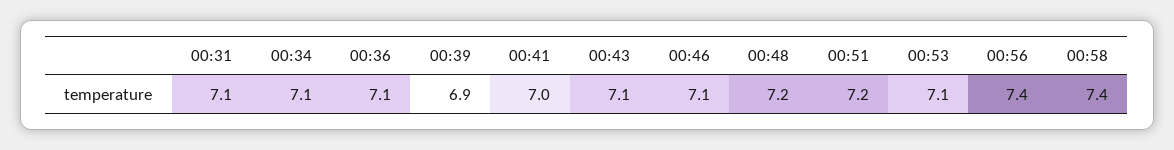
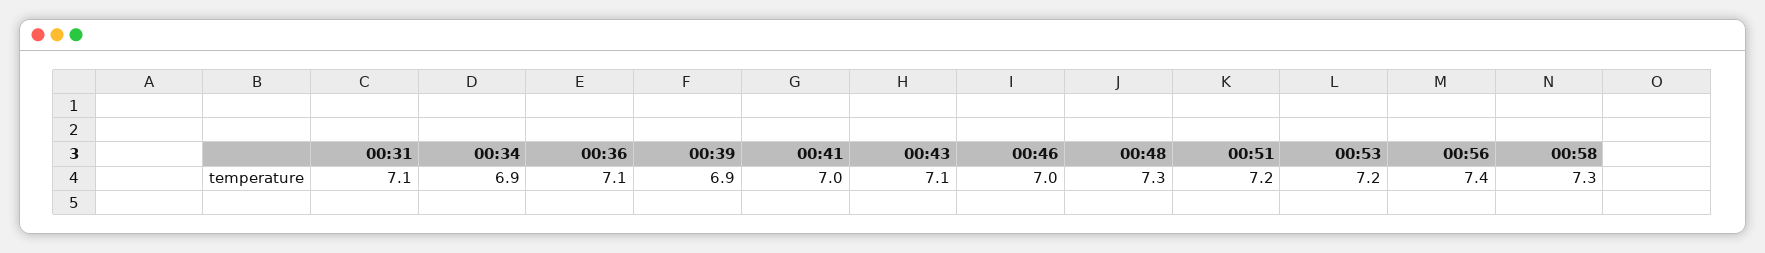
  {
    "00:31": 7.1,
-   "00:34": 7.1,
+   "00:34": 6.9,
    "00:36": 7.1,
    "00:39": 6.9,
    "00:41": 7,
    "00:43": 7.1,
-   "00:46": 7.1,
+   "00:46": 7,
-   "00:48": 7.2,
+   "00:48": 7.3,
    "00:51": 7.2,
-   "00:53": 7.1,
+   "00:53": 7.2,
    "00:56": 7.4,
-   "00:58": 7.4
+   "00:58": 7.3
  }

